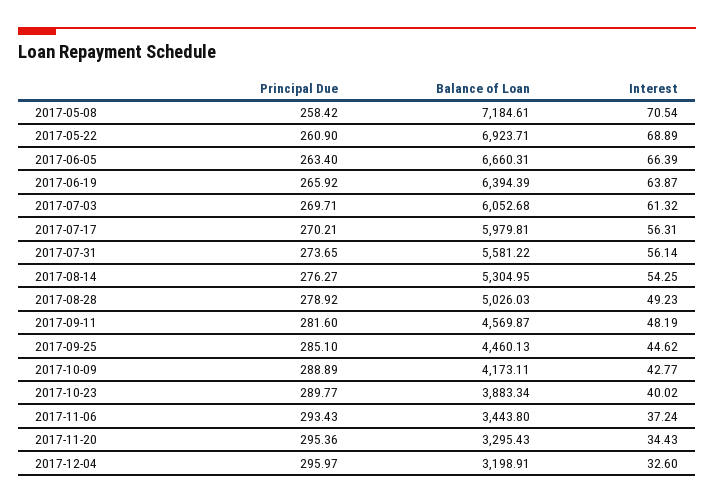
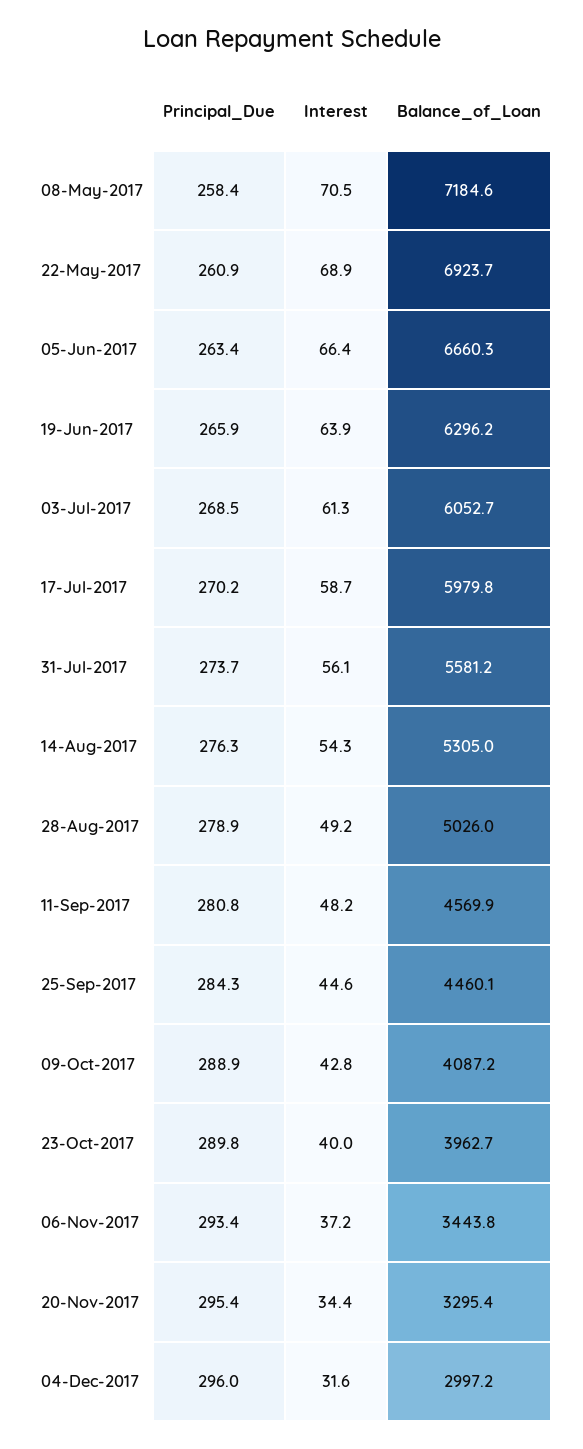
  {
    "Principal Due": {
      "2017-05-08": 258.42,
      "2017-05-22": 260.9,
      "2017-06-05": 263.4,
      "2017-06-19": 265.92,
-     "2017-07-03": 269.71,
+     "2017-07-03": 268.5,
      "2017-07-17": 270.21,
      "2017-07-31": 273.65,
      "2017-08-14": 276.27,
      "2017-08-28": 278.92,
-     "2017-09-11": 281.6,
+     "2017-09-11": 280.8,
-     "2017-09-25": 285.1,
+     "2017-09-25": 284.3,
      "2017-10-09": 288.89,
      "2017-10-23": 289.77,
      "2017-11-06": 293.43,
      "2017-11-20": 295.36,
      "2017-12-04": 295.97
    },
    "Balance of Loan": {
      "2017-05-08": 7184.61,
      "2017-05-22": 6923.71,
      "2017-06-05": 6660.31,
-     "2017-06-19": 6394.39,
+     "2017-06-19": 6296.2,
      "2017-07-03": 6052.68,
      "2017-07-17": 5979.81,
      "2017-07-31": 5581.22,
      "2017-08-14": 5304.95,
      "2017-08-28": 5026.03,
      "2017-09-11": 4569.87,
      "2017-09-25": 4460.13,
-     "2017-10-09": 4173.11,
+     "2017-10-09": 4087.2,
-     "2017-10-23": 3883.34,
+     "2017-10-23": 3962.7,
      "2017-11-06": 3443.8,
      "2017-11-20": 3295.43,
-     "2017-12-04": 3198.91
+     "2017-12-04": 2997.2
    },
    "Interest": {
      "2017-05-08": 70.54,
      "2017-05-22": 68.89,
      "2017-06-05": 66.39,
      "2017-06-19": 63.87,
      "2017-07-03": 61.32,
-     "2017-07-17": 56.31,
+     "2017-07-17": 58.7,
      "2017-07-31": 56.14,
      "2017-08-14": 54.25,
      "2017-08-28": 49.23,
      "2017-09-11": 48.19,
      "2017-09-25": 44.62,
      "2017-10-09": 42.77,
      "2017-10-23": 40.02,
      "2017-11-06": 37.24,
      "2017-11-20": 34.43,
-     "2017-12-04": 32.6
+     "2017-12-04": 31.6
    }
  }

